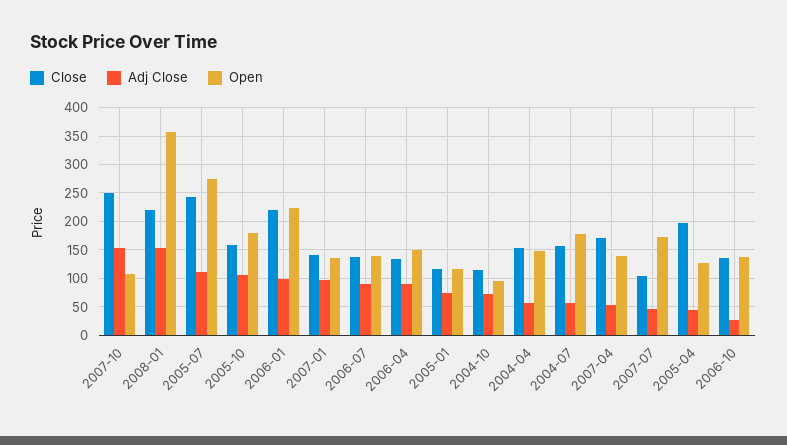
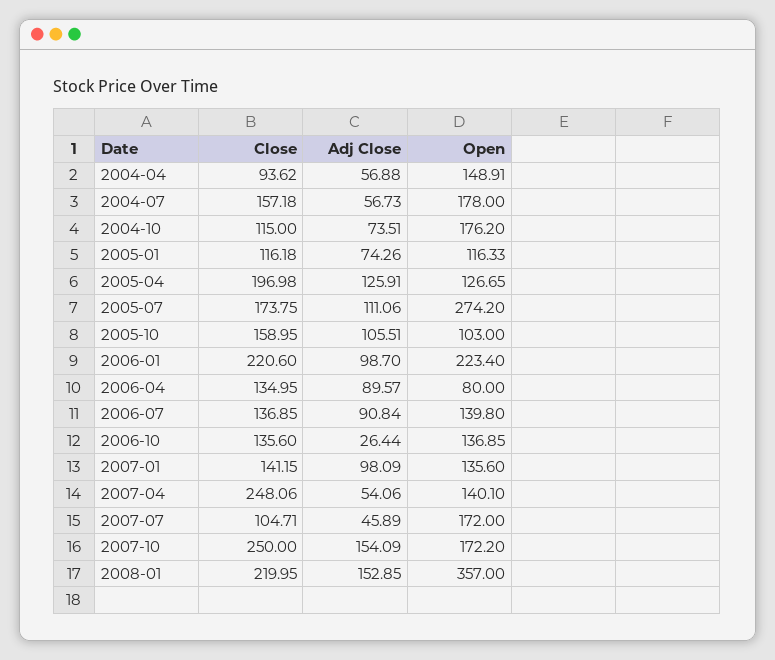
  {
    "Close": {
      "2007-10": 250,
      "2008-01": 219.95,
-     "2005-07": 250,
+     "2005-07": 173.75,
      "2005-10": 158.95,
      "2006-01": 220.6,
      "2007-01": 141.15,
      "2006-07": 136.85,
      "2006-04": 134.95,
      "2005-01": 116.18,
      "2004-10": 115,
-     "2004-04": 150,
+     "2004-04": 93.62,
      "2004-07": 157.18,
-     "2007-04": 175,
+     "2007-04": 248.06,
      "2007-07": 104.71,
      "2005-04": 196.98,
      "2006-10": 135.6
    },
    "Adj Close": {
      "2007-10": 154.09,
      "2008-01": 152.85,
      "2005-07": 111.06,
      "2005-10": 105.51,
      "2006-01": 98.7,
      "2007-01": 98.09,
      "2006-07": 90.84,
      "2006-04": 89.57,
      "2005-01": 74.26,
      "2004-10": 73.51,
      "2004-04": 56.88,
      "2004-07": 56.73,
      "2007-04": 54.06,
      "2007-07": 45.89,
-     "2005-04": 50,
+     "2005-04": 125.91,
      "2006-10": 26.44
    },
    "Open": {
-     "2007-10": 100,
+     "2007-10": 172.2,
      "2008-01": 357,
      "2005-07": 274.2,
-     "2005-10": 175,
+     "2005-10": 103,
      "2006-01": 223.4,
      "2007-01": 135.6,
      "2006-07": 139.8,
-     "2006-04": 150,
+     "2006-04": 80,
      "2005-01": 116.33,
-     "2004-10": 100,
+     "2004-10": 176.2,
      "2004-04": 148.91,
      "2004-07": 178,
      "2007-04": 140.1,
      "2007-07": 172,
      "2005-04": 126.65,
      "2006-10": 136.85
    }
  }

